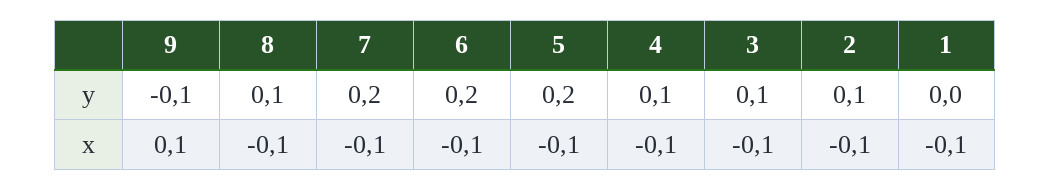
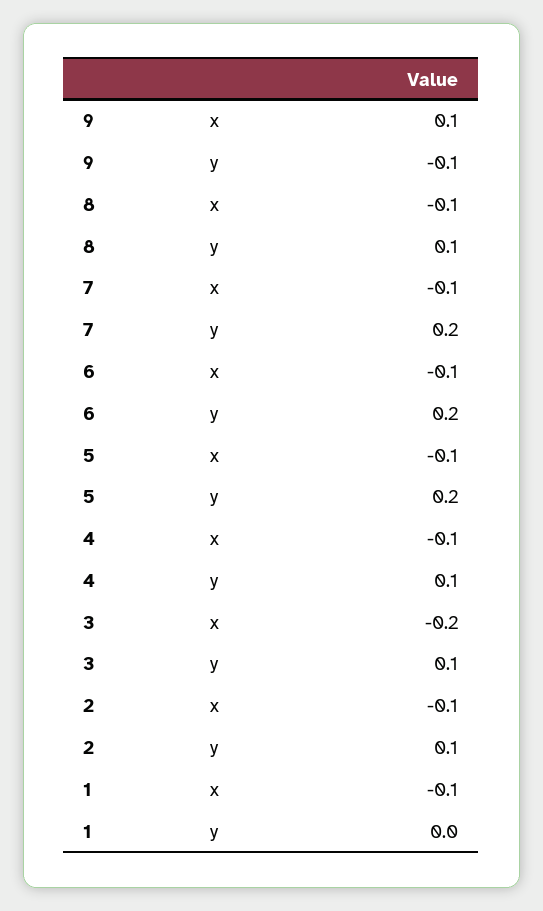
  {
    "9": {
      "y": -0.1,
      "x": 0.1
    },
    "8": {
      "y": 0.1,
      "x": -0.1
    },
    "7": {
      "y": 0.2,
      "x": -0.1
    },
    "6": {
      "y": 0.2,
      "x": -0.1
    },
    "5": {
      "y": 0.2,
      "x": -0.1
    },
    "4": {
      "y": 0.1,
      "x": -0.1
    },
    "3": {
      "y": 0.1,
-     "x": -0.1
+     "x": -0.2
    },
    "2": {
      "y": 0.1,
      "x": -0.1
    },
    "1": {
      "y": 0,
      "x": -0.1
    }
  }

